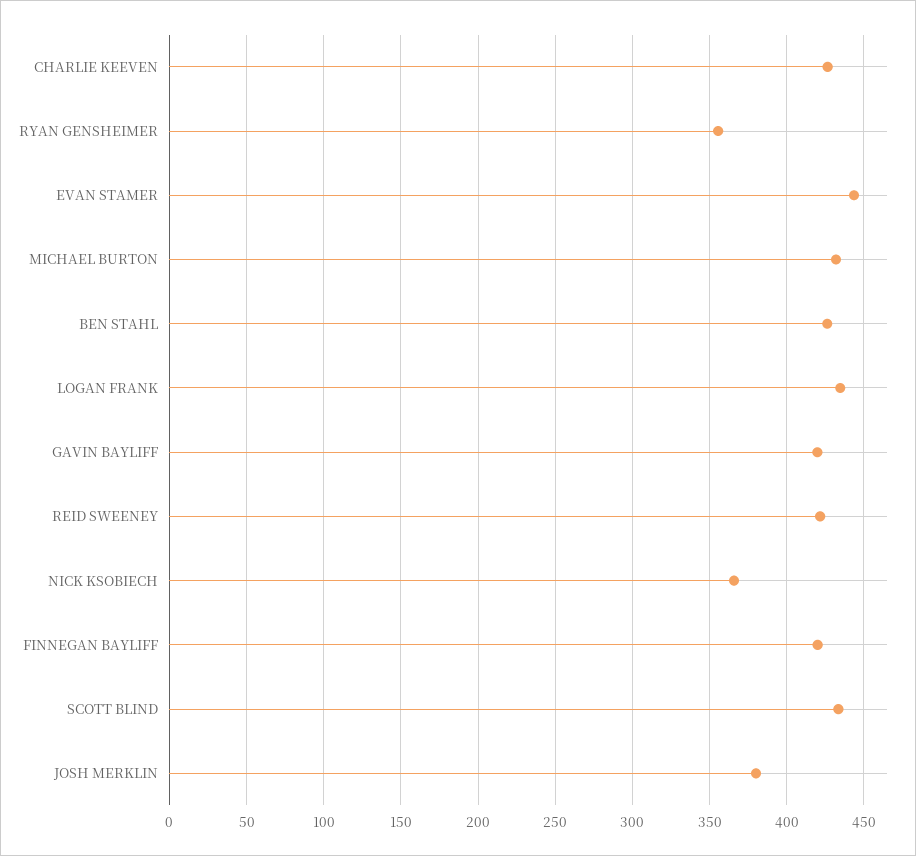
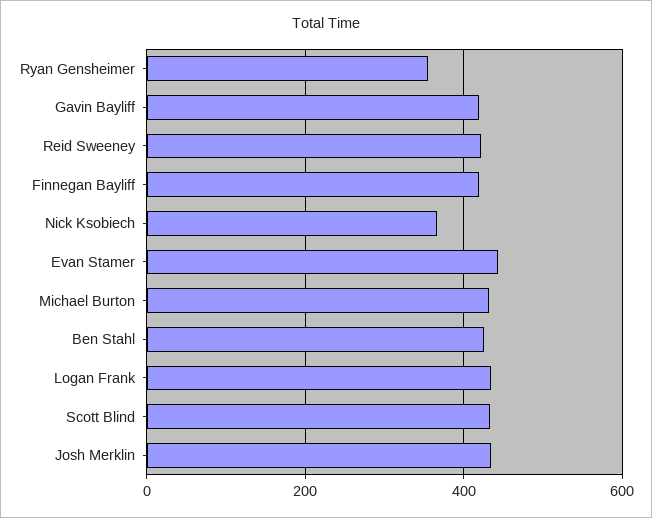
  {
-   "CHARLIE KEEVEN": 425,
    "RYAN GENSHEIMER": 355,
    "EVAN STAMER": 445,
    "MICHAEL BURTON": 430,
    "BEN STAHL": 425,
    "LOGAN FRANK": 435,
    "GAVIN BAYLIFF": 420,
    "REID SWEENEY": 420,
    "NICK KSOBIECH": 365,
    "FINNEGAN BAYLIFF": 420,
    "SCOTT BLIND": 435,
-   "JOSH MERKLIN": 380
+   "JOSH MERKLIN": 440
  }

